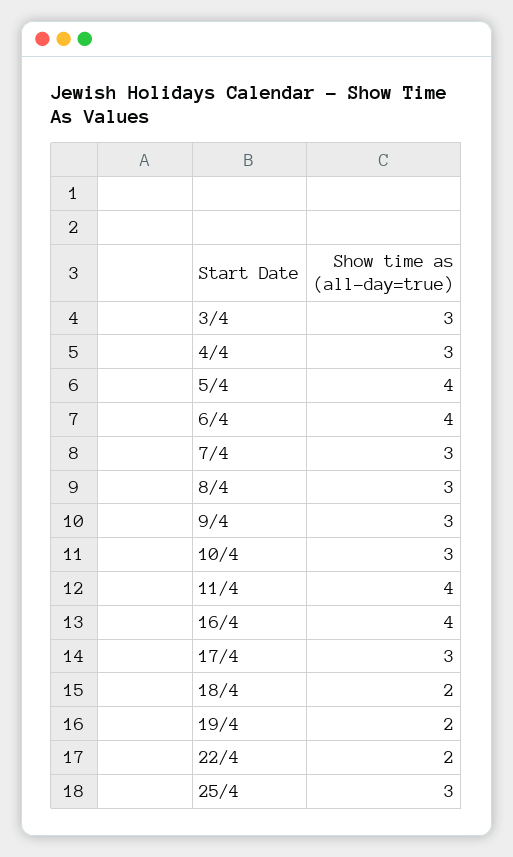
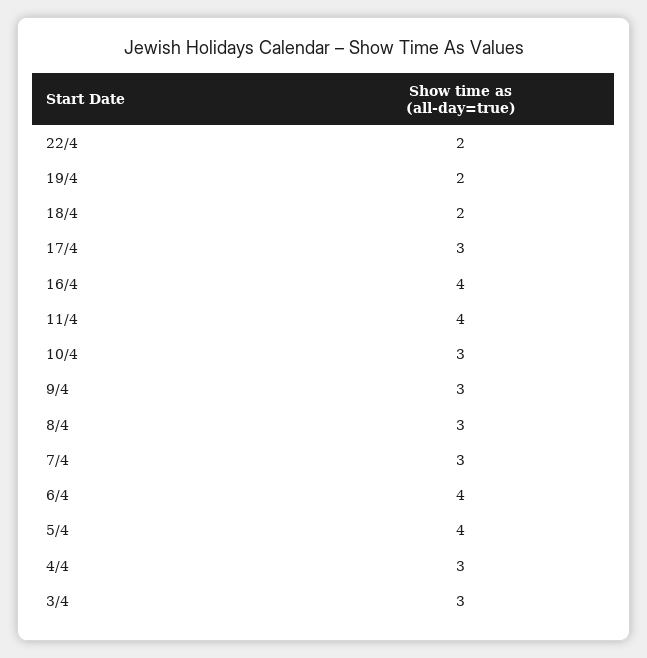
  {
    "3/4": 3,
    "4/4": 3,
    "5/4": 4,
    "6/4": 4,
    "7/4": 3,
    "8/4": 3,
    "9/4": 3,
    "10/4": 3,
    "11/4": 4,
    "16/4": 4,
    "17/4": 3,
    "18/4": 2,
    "19/4": 2,
-   "22/4": 2,
+   "22/4": 2
-   "25/4": 3
  }

